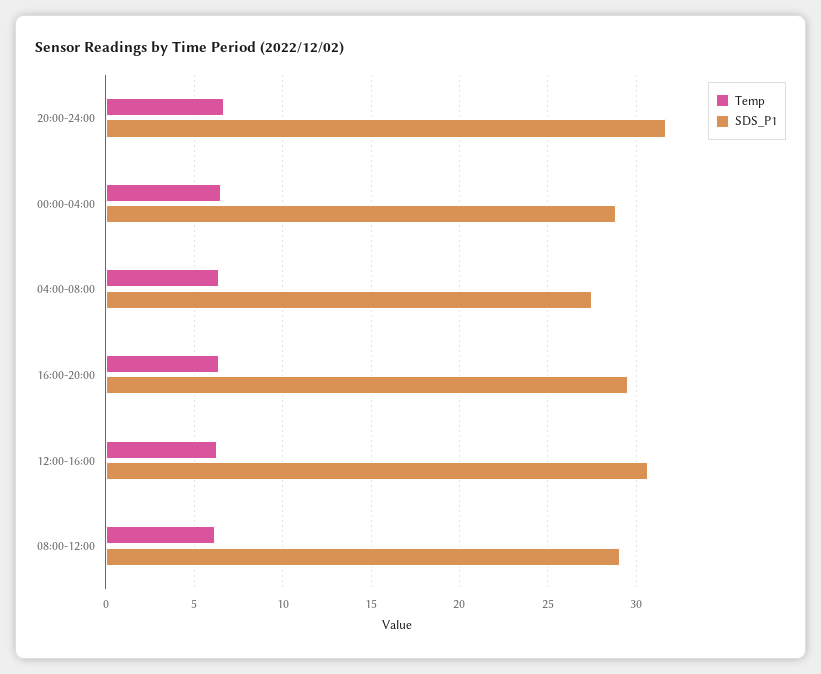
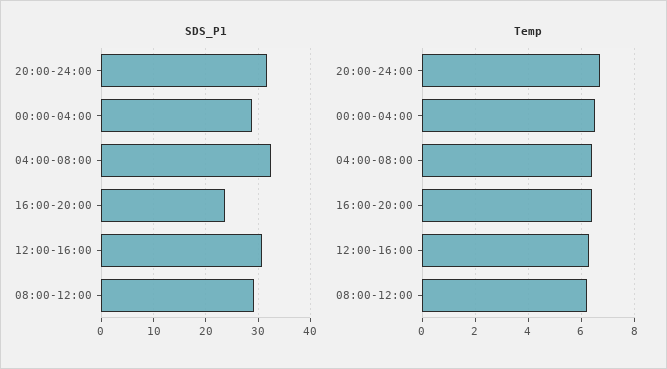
  {
    "Temp": {
      "20:00-24:00": 6.5,
      "00:00-04:00": 6.5,
      "04:00-08:00": 6.5,
      "16:00-20:00": 6.5,
      "12:00-16:00": 6.5,
      "08:00-12:00": 6
    },
    "SDS_P1": {
      "20:00-24:00": 31.5,
      "00:00-04:00": 29,
-     "04:00-08:00": 27.5,
+     "04:00-08:00": 32,
-     "16:00-20:00": 29.5,
+     "16:00-20:00": 24,
      "12:00-16:00": 30.5,
      "08:00-12:00": 29
    }
  }

